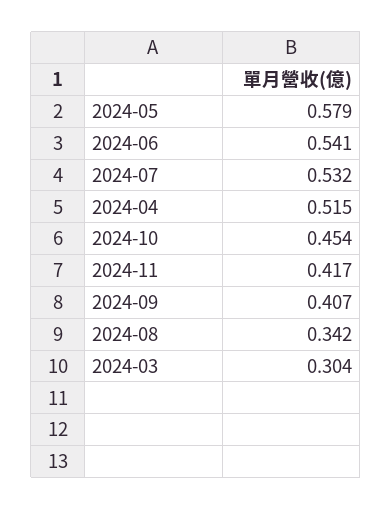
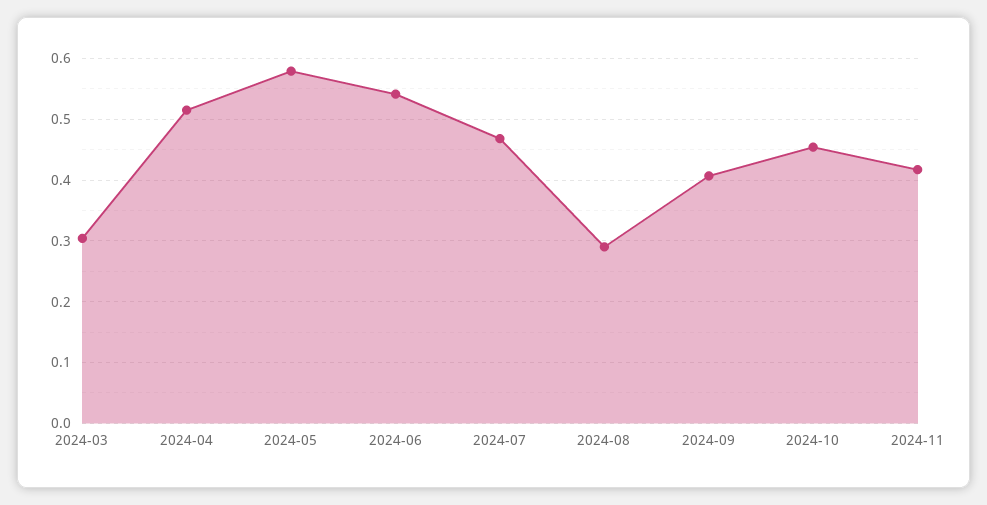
  {
    "2024-05": 0.579,
    "2024-06": 0.541,
-   "2024-07": 0.532,
+   "2024-07": 0.47,
    "2024-04": 0.515,
    "2024-10": 0.454,
    "2024-11": 0.417,
    "2024-09": 0.407,
-   "2024-08": 0.342,
+   "2024-08": 0.29,
    "2024-03": 0.304
  }

